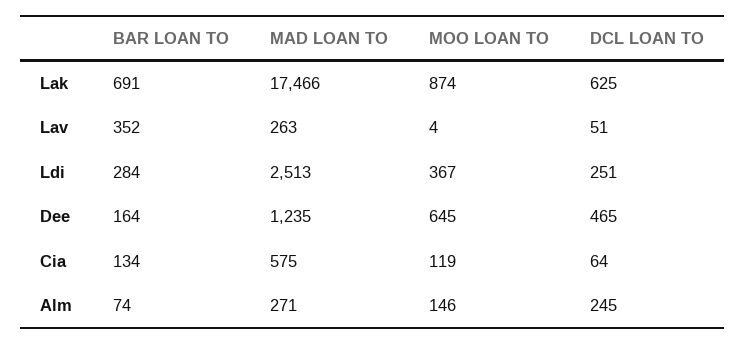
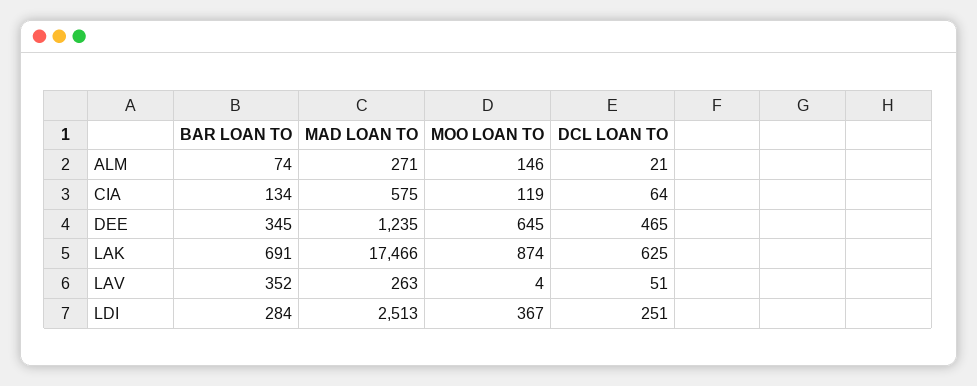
  {
    "BAR LOAN TO": {
      "Lak": 691,
      "Lav": 352,
      "Ldi": 284,
-     "Dee": 164,
+     "Dee": 345,
      "Cia": 134,
      "Alm": 74
    },
    "MAD LOAN TO": {
      "Lak": 17466,
      "Lav": 263,
      "Ldi": 2513,
      "Dee": 1235,
      "Cia": 575,
      "Alm": 271
    },
    "MOO LOAN TO": {
      "Lak": 874,
      "Lav": 4,
      "Ldi": 367,
      "Dee": 645,
      "Cia": 119,
      "Alm": 146
    },
    "DCL LOAN TO": {
      "Lak": 625,
      "Lav": 51,
      "Ldi": 251,
      "Dee": 465,
      "Cia": 64,
-     "Alm": 245
+     "Alm": 21
    }
  }

